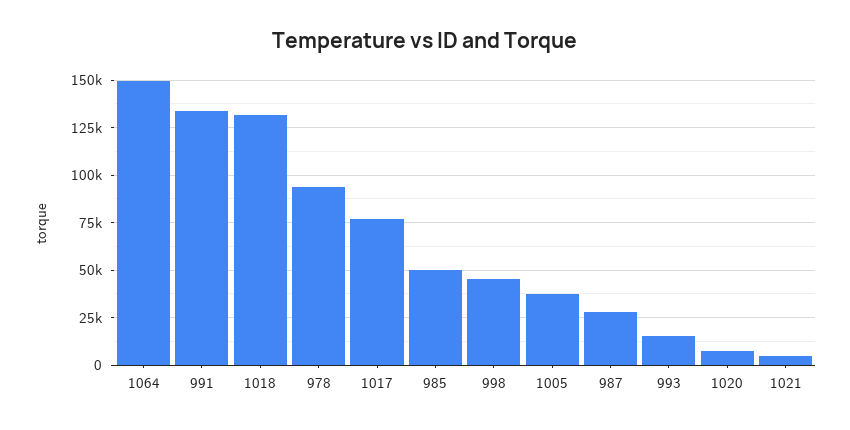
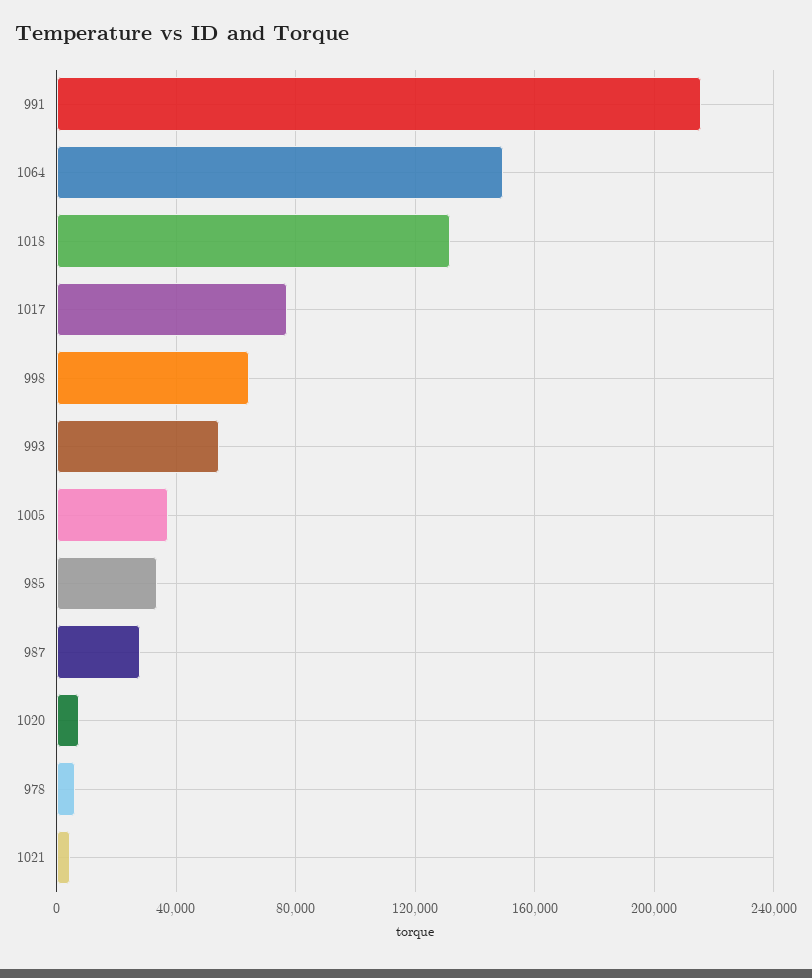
  {
    "1064": 150000,
-   "991": 135000,
+   "991": 215000,
    "1018": 130000,
-   "978": 95000,
+   "978": 5000,
    "1017": 75000,
-   "985": 50000,
+   "985": 35000,
-   "998": 45000,
+   "998": 65000,
    "1005": 35000,
    "987": 30000,
-   "993": 15000,
+   "993": 55000,
    "1020": 10000,
    "1021": 5000
  }

